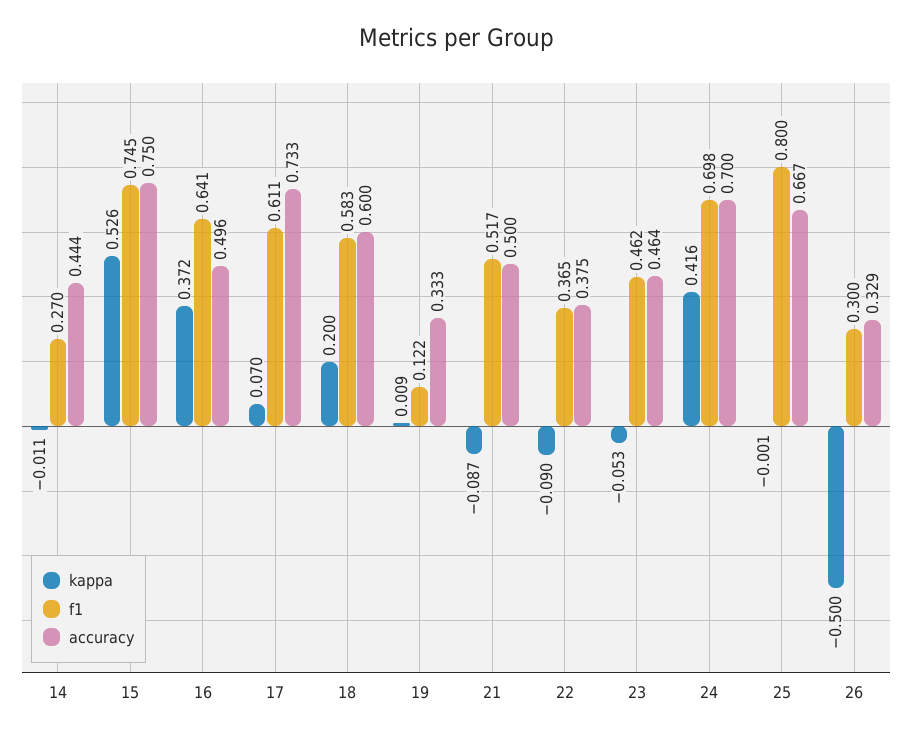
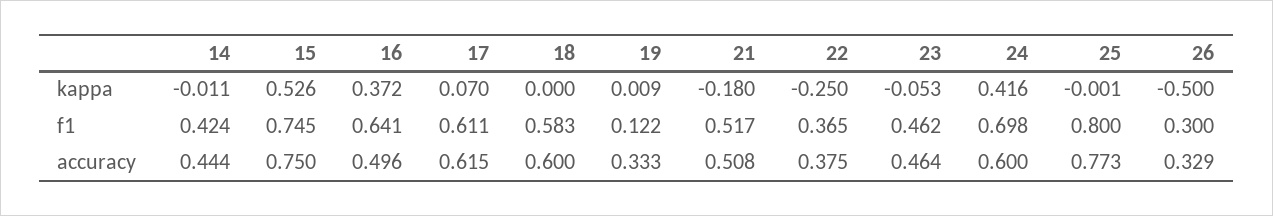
  {
    "kappa": {
      "14": -0.011,
      "15": 0.526,
      "16": 0.372,
      "17": 0.07,
-     "18": 0.2,
+     "18": 0,
      "19": 0.009,
-     "21": -0.087,
+     "21": -0.18,
-     "22": -0.09,
+     "22": -0.25,
      "23": -0.053,
      "24": 0.416,
      "25": -0.001,
      "26": -0.5
    },
    "f1": {
-     "14": 0.27,
+     "14": 0.424,
      "15": 0.745,
      "16": 0.641,
      "17": 0.611,
      "18": 0.583,
      "19": 0.122,
      "21": 0.517,
      "22": 0.365,
      "23": 0.462,
      "24": 0.698,
      "25": 0.8,
      "26": 0.3
    },
    "accuracy": {
      "14": 0.444,
      "15": 0.75,
      "16": 0.496,
-     "17": 0.733,
+     "17": 0.615,
      "18": 0.6,
      "19": 0.333,
-     "21": 0.5,
+     "21": 0.508,
      "22": 0.375,
      "23": 0.464,
-     "24": 0.7,
+     "24": 0.6,
-     "25": 0.667,
+     "25": 0.773,
      "26": 0.329
    }
  }

